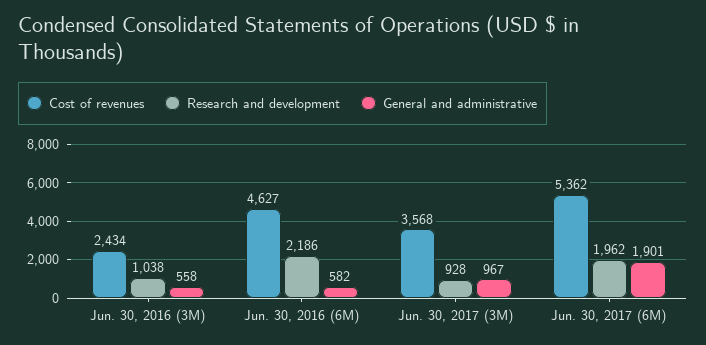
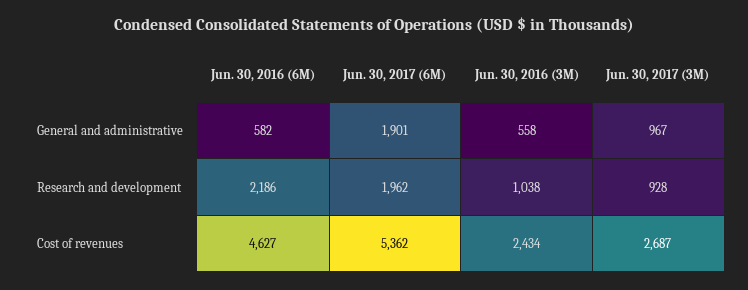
  {
    "Cost of revenues": {
      "Jun. 30, 2016 (3M)": 2434,
      "Jun. 30, 2016 (6M)": 4627,
-     "Jun. 30, 2017 (3M)": 3568,
+     "Jun. 30, 2017 (3M)": 2687,
      "Jun. 30, 2017 (6M)": 5362
    },
    "Research and development": {
      "Jun. 30, 2016 (3M)": 1038,
      "Jun. 30, 2016 (6M)": 2186,
      "Jun. 30, 2017 (3M)": 928,
      "Jun. 30, 2017 (6M)": 1962
    },
    "General and administrative": {
      "Jun. 30, 2016 (3M)": 558,
      "Jun. 30, 2016 (6M)": 582,
      "Jun. 30, 2017 (3M)": 967,
      "Jun. 30, 2017 (6M)": 1901
    }
  }

